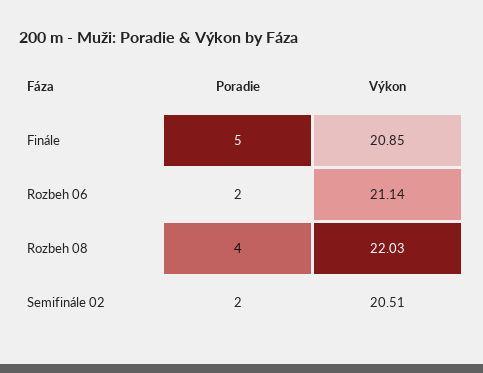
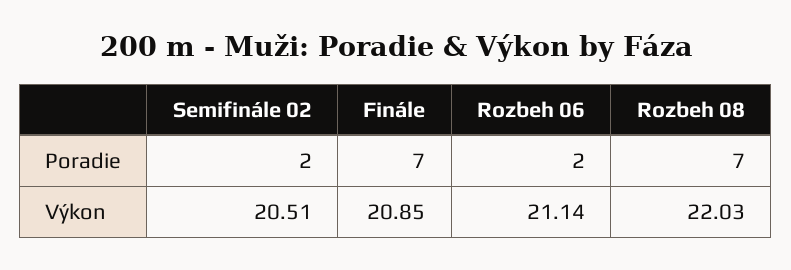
  {
    "Poradie": {
-     "Finále": 5,
+     "Finále": 7,
      "Rozbeh 06": 2,
-     "Rozbeh 08": 4,
+     "Rozbeh 08": 7,
      "Semifinále 02": 2
    },
    "Výkon": {
      "Finále": 20.85,
      "Rozbeh 06": 21.14,
      "Rozbeh 08": 22.03,
      "Semifinále 02": 20.51
    }
  }

